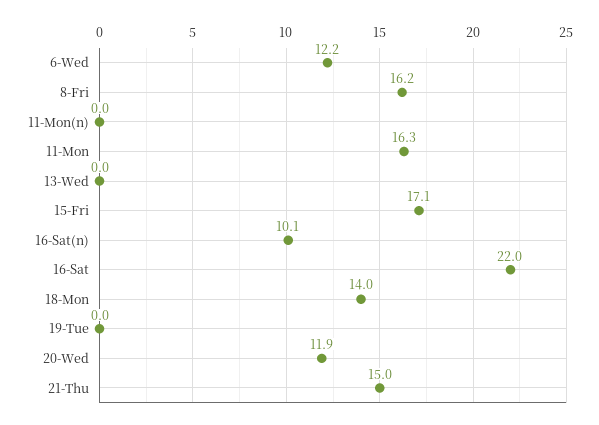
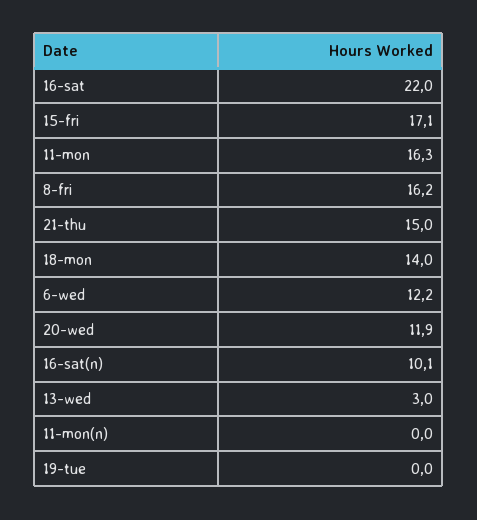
  {
    "6-Wed": 12.2,
    "8-Fri": 16.2,
    "11-Mon(n)": 0,
    "11-Mon": 16.3,
-   "13-Wed": 0,
+   "13-Wed": 3,
    "15-Fri": 17.1,
    "16-Sat(n)": 10.1,
    "16-Sat": 22,
    "18-Mon": 14,
    "19-Tue": 0,
    "20-Wed": 11.9,
    "21-Thu": 15
  }

